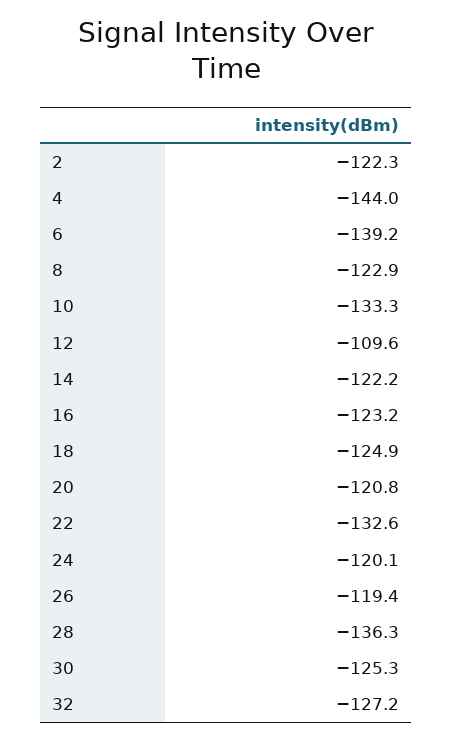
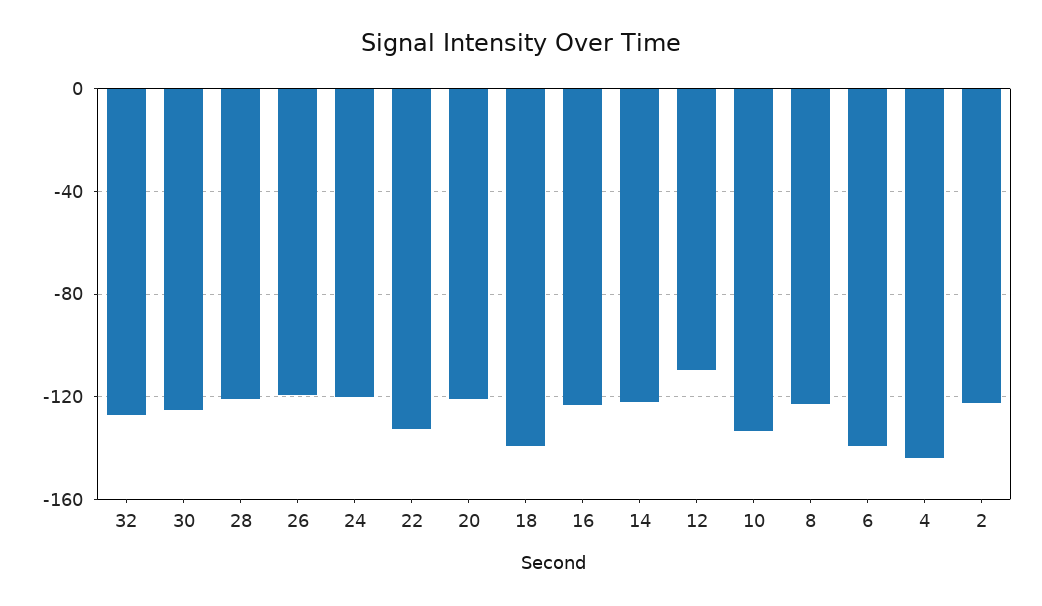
  {
    "2": -122.3,
    "4": -144,
    "6": -139.2,
    "8": -122.9,
    "10": -133.3,
    "12": -109.6,
    "14": -122.2,
    "16": -123.2,
-   "18": -124.9,
+   "18": -140,
    "20": -120.8,
    "22": -132.6,
    "24": -120.1,
    "26": -119.4,
-   "28": -136.3,
+   "28": -120,
    "30": -125.3,
    "32": -127.2
  }

